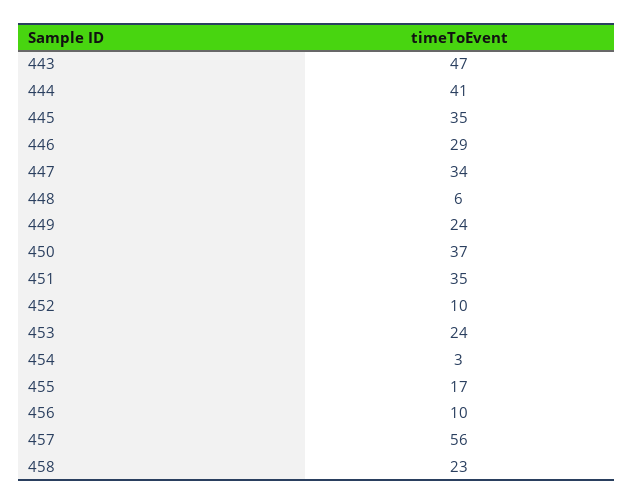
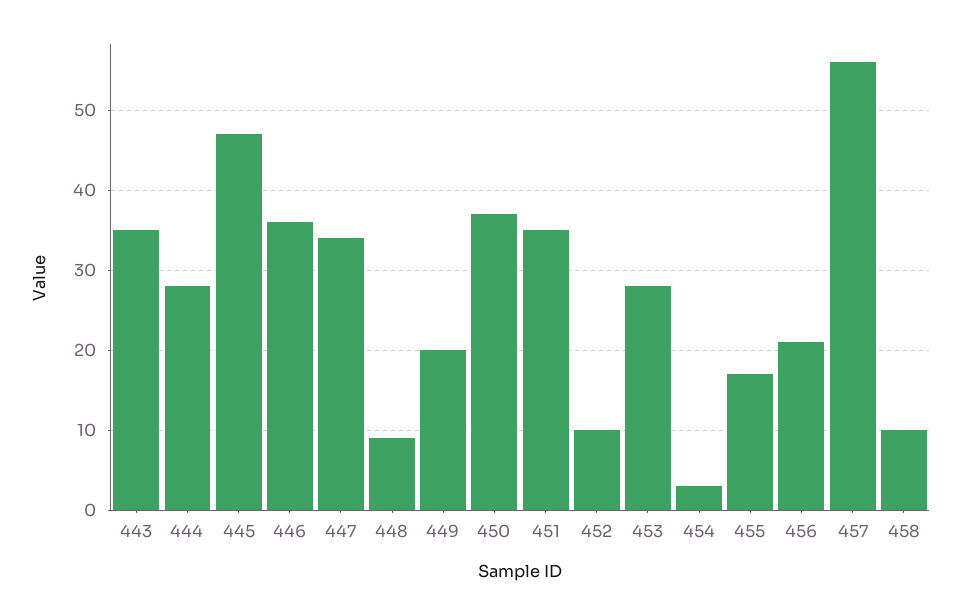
  {
-   "443": 47,
+   "443": 35,
-   "444": 41,
+   "444": 28,
-   "445": 35,
+   "445": 47,
-   "446": 29,
+   "446": 36,
    "447": 34,
-   "448": 6,
+   "448": 9,
-   "449": 24,
+   "449": 20,
    "450": 37,
    "451": 35,
    "452": 10,
-   "453": 24,
+   "453": 28,
    "454": 3,
    "455": 17,
-   "456": 10,
+   "456": 21,
    "457": 56,
-   "458": 23
+   "458": 10
  }

